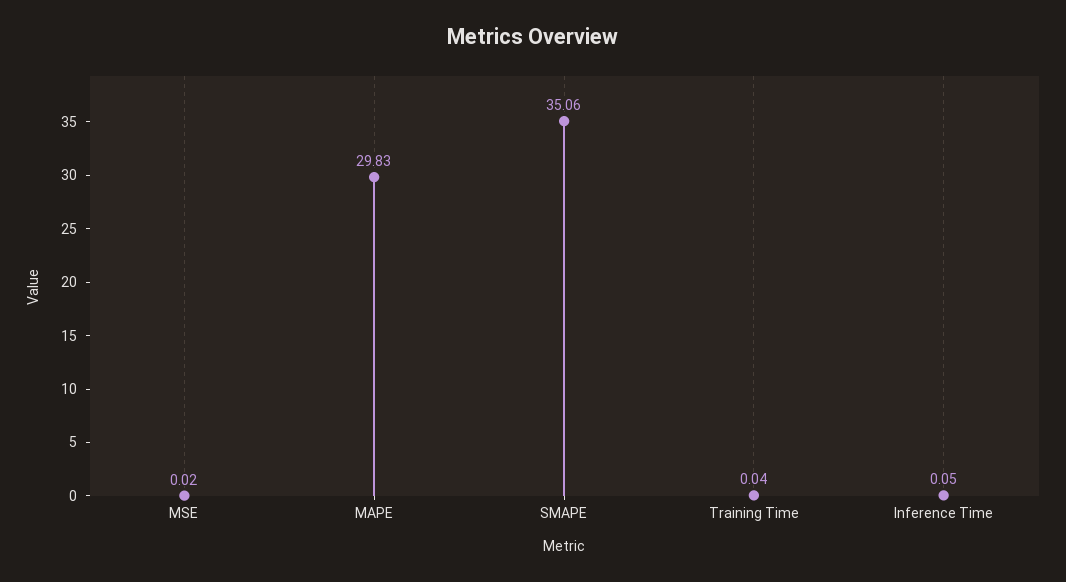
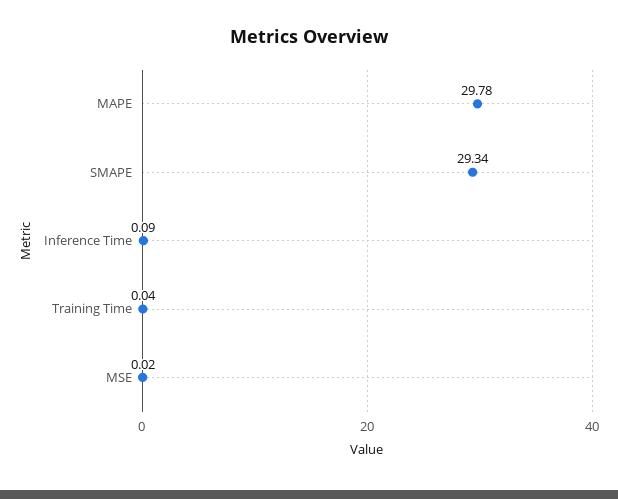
  {
    "MSE": 0.02,
-   "MAPE": 29.83,
+   "MAPE": 29.78,
-   "SMAPE": 35.06,
+   "SMAPE": 29.34,
    "Training Time": 0.04,
-   "Inference Time": 0.05
+   "Inference Time": 0.09
  }

